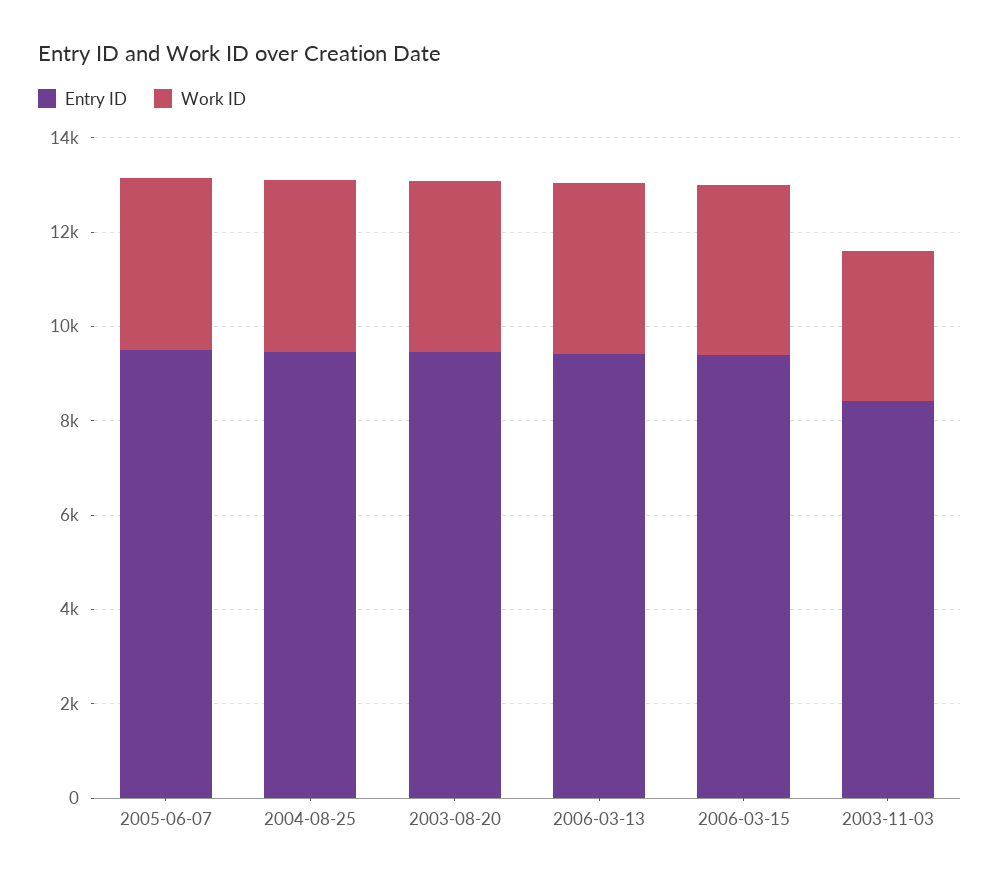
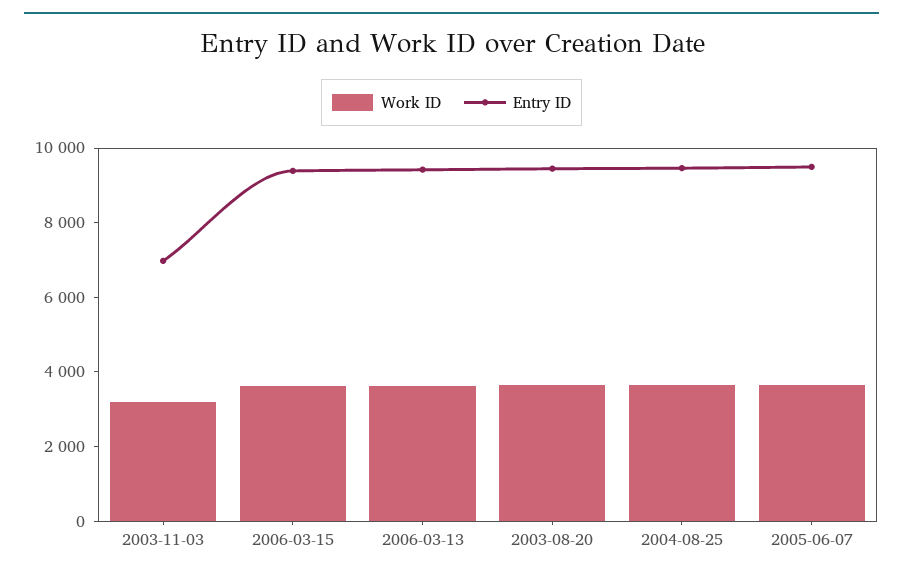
  {
    "Entry ID": {
      "2005-06-07": 9500,
      "2004-08-25": 9500,
      "2003-08-20": 9500,
      "2006-03-13": 9500,
      "2006-03-15": 9500,
-     "2003-11-03": 8500
+     "2003-11-03": 7000
    },
    "Work ID": {
      "2005-06-07": 3500,
      "2004-08-25": 3500,
      "2003-08-20": 3500,
      "2006-03-13": 3500,
      "2006-03-15": 3500,
      "2003-11-03": 3000
    }
  }

